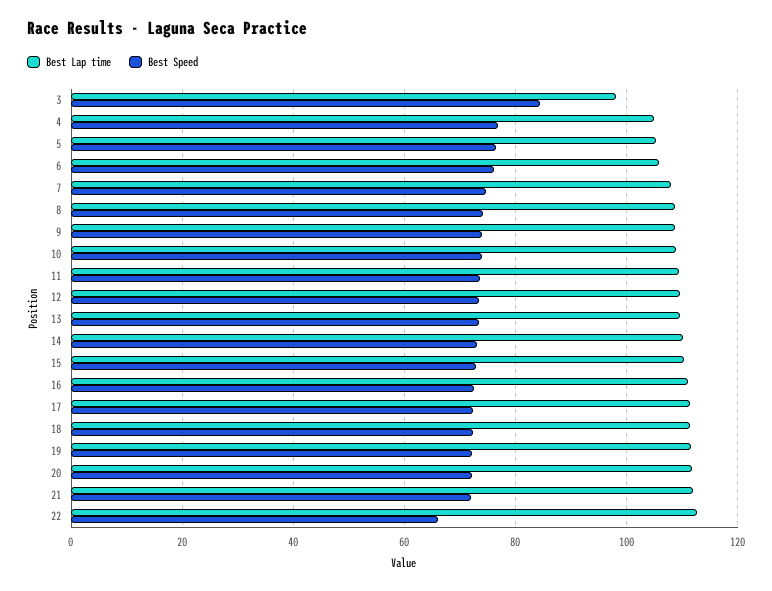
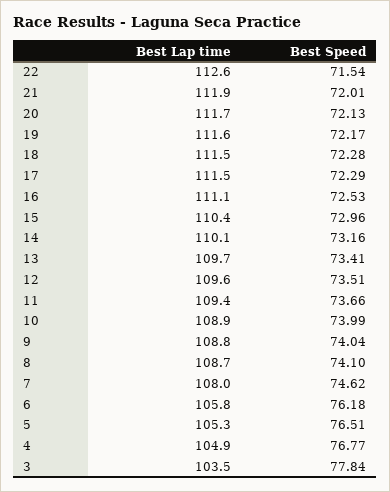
  {
    "Best Lap time": {
-     "3": 98,
+     "3": 103.5,
      "4": 104.9,
      "5": 105.3,
      "6": 105.8,
      "7": 108,
      "8": 108.7,
      "9": 108.8,
      "10": 108.9,
      "11": 109.4,
      "12": 109.6,
      "13": 109.7,
      "14": 110.1,
      "15": 110.4,
      "16": 111.1,
      "17": 111.5,
      "18": 111.5,
      "19": 111.6,
      "20": 111.7,
      "21": 111.9,
      "22": 112.6
    },
    "Best Speed": {
-     "3": 84,
+     "3": 77.84,
      "4": 76.77,
      "5": 76.51,
      "6": 76.18,
      "7": 74.62,
      "8": 74.1,
      "9": 74.04,
      "10": 73.99,
      "11": 73.66,
      "12": 73.51,
      "13": 73.41,
      "14": 73.16,
      "15": 72.96,
      "16": 72.53,
      "17": 72.29,
      "18": 72.28,
      "19": 72.17,
      "20": 72.13,
      "21": 72.01,
-     "22": 66
+     "22": 71.54
    }
  }

